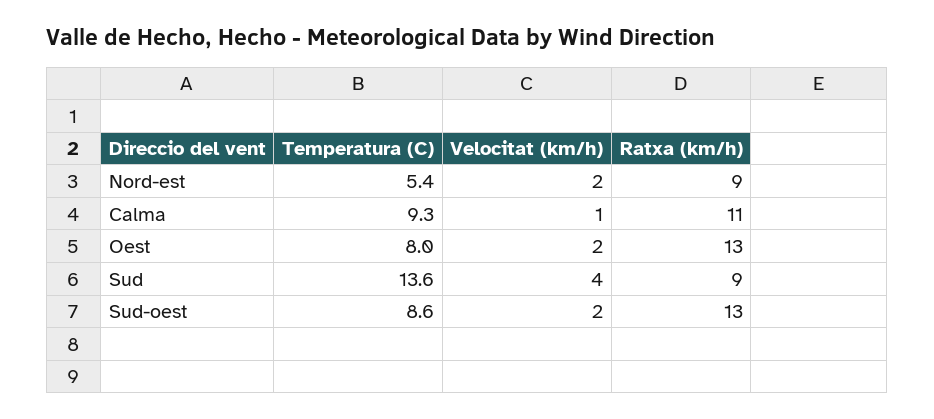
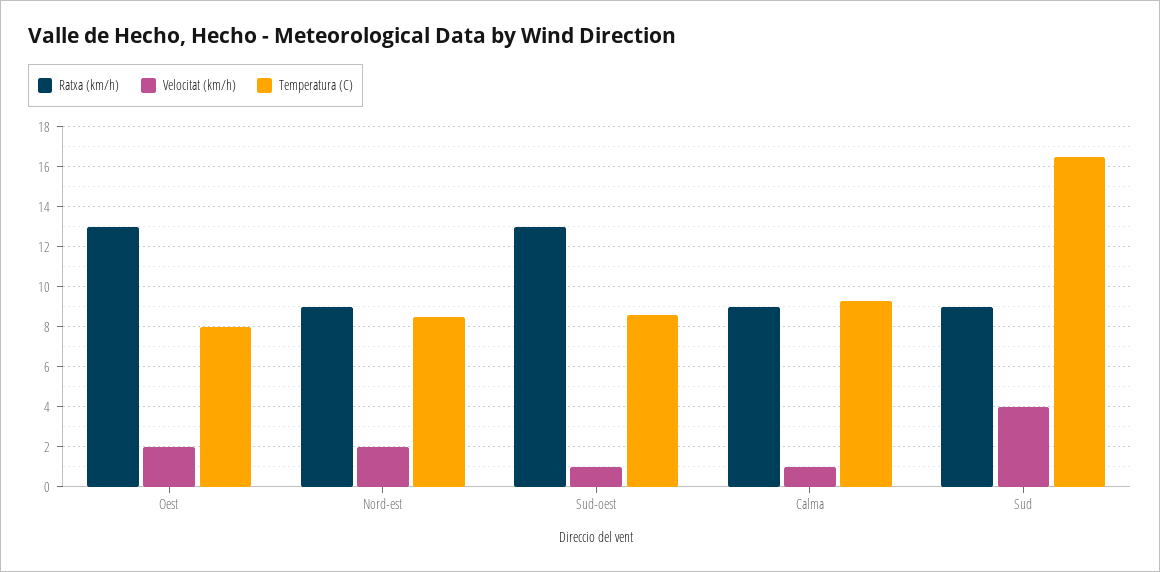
  {
    "Temperatura (C)": {
-     "Nord-est": 5.4,
+     "Nord-est": 8.5,
      "Calma": 9.3,
      "Oest": 8,
-     "Sud": 13.6,
+     "Sud": 16.5,
      "Sud-oest": 8.6
    },
    "Velocitat (km/h)": {
      "Nord-est": 2,
      "Calma": 1,
      "Oest": 2,
      "Sud": 4,
-     "Sud-oest": 2
+     "Sud-oest": 1
    },
    "Ratxa (km/h)": {
      "Nord-est": 9,
-     "Calma": 11,
+     "Calma": 9,
      "Oest": 13,
      "Sud": 9,
      "Sud-oest": 13
    }
  }

